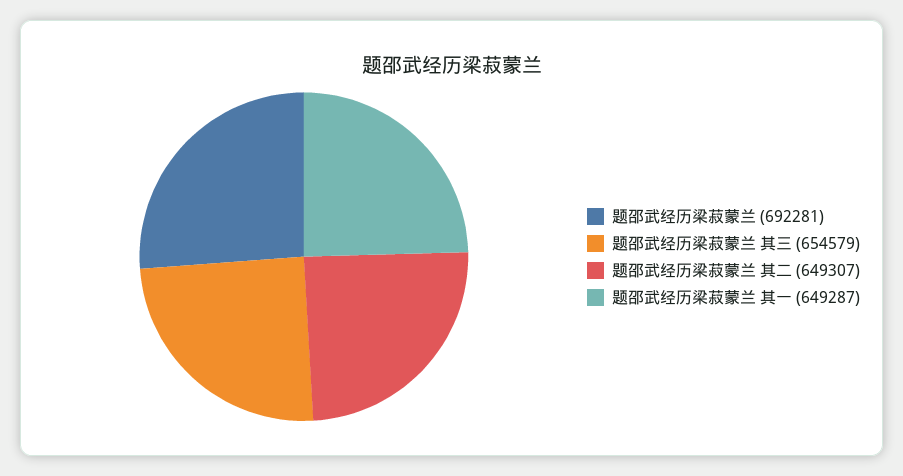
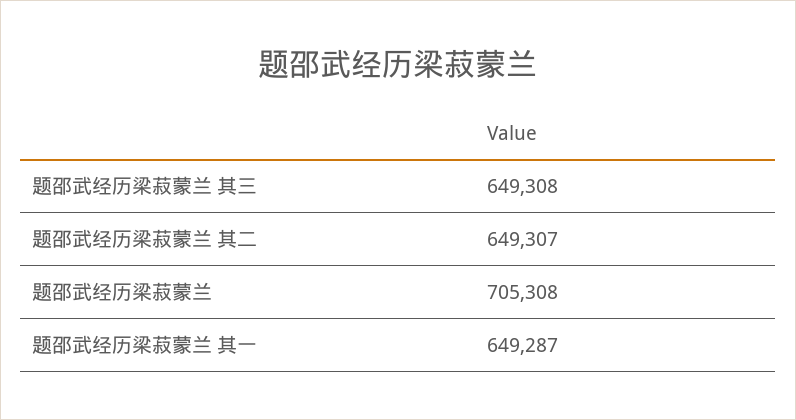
  {
-   "题邵武经历梁菽蒙兰": 692281,
+   "题邵武经历梁菽蒙兰": 705308,
-   "题邵武经历梁菽蒙兰 其三": 654579,
+   "题邵武经历梁菽蒙兰 其三": 649308,
    "题邵武经历梁菽蒙兰 其二": 649307,
    "题邵武经历梁菽蒙兰 其一": 649287
  }

